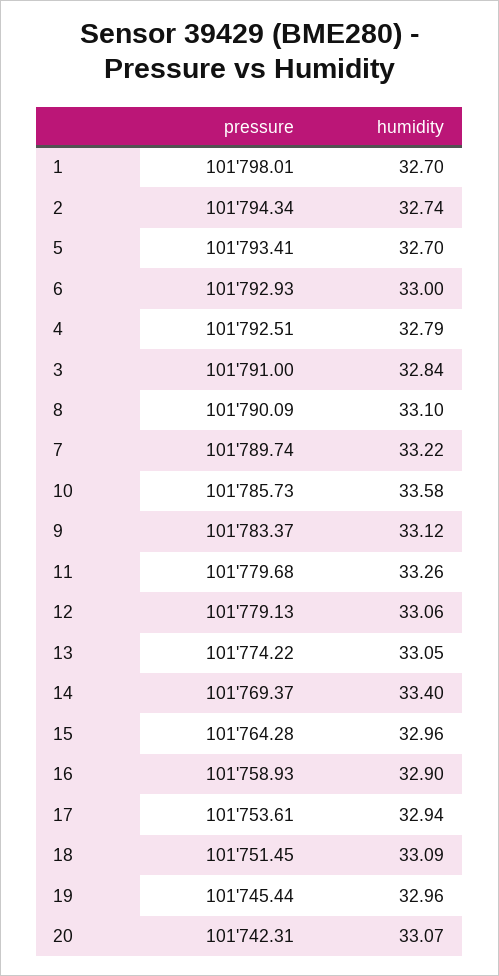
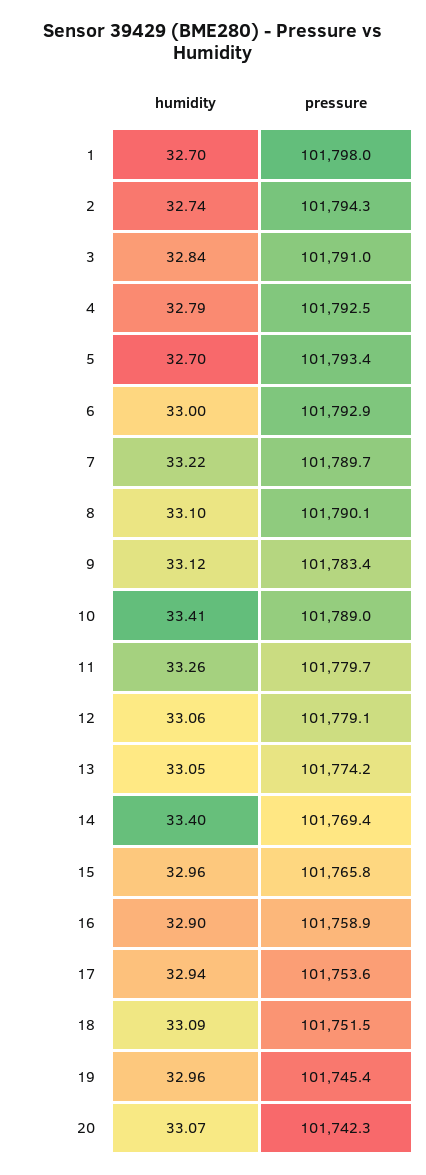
  {
    "pressure": {
      "1": 101798.01,
      "2": 101794.34,
      "5": 101793.41,
      "6": 101792.93,
      "4": 101792.51,
      "3": 101791,
      "8": 101790.09,
      "7": 101789.74,
-     "10": 101785.73,
+     "10": 101789,
      "9": 101783.37,
      "11": 101779.68,
      "12": 101779.13,
      "13": 101774.22,
      "14": 101769.37,
-     "15": 101764.28,
+     "15": 101765.8,
      "16": 101758.93,
      "17": 101753.61,
      "18": 101751.45,
      "19": 101745.44,
      "20": 101742.31
    },
    "humidity": {
      "1": 32.7,
      "2": 32.74,
      "5": 32.7,
      "6": 33,
      "4": 32.79,
      "3": 32.84,
      "8": 33.1,
      "7": 33.22,
-     "10": 33.58,
+     "10": 33.41,
      "9": 33.12,
      "11": 33.26,
      "12": 33.06,
      "13": 33.05,
      "14": 33.4,
      "15": 32.96,
      "16": 32.9,
      "17": 32.94,
      "18": 33.09,
      "19": 32.96,
      "20": 33.07
    }
  }

